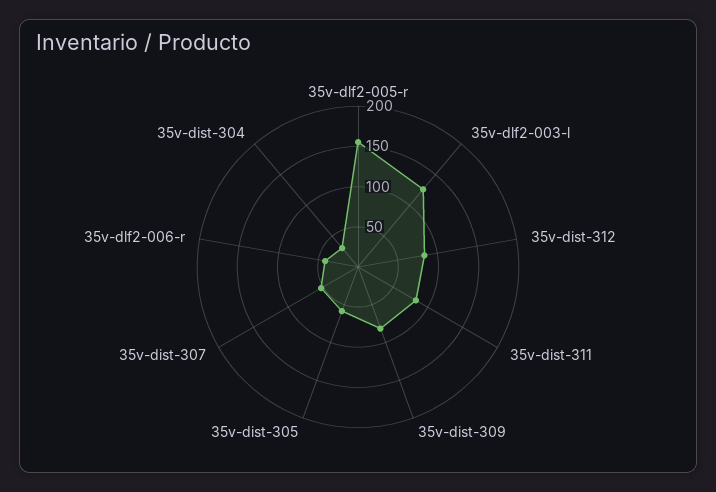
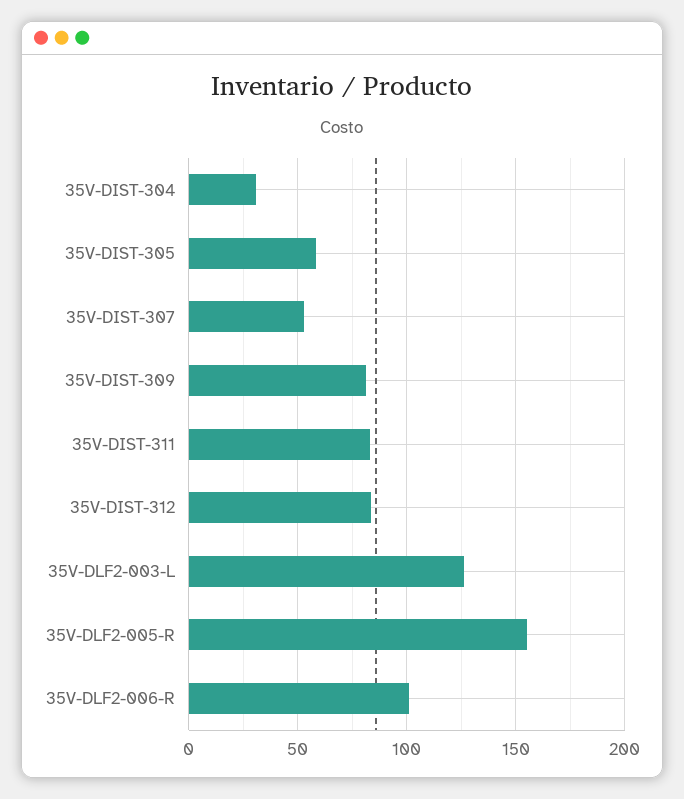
  {
    "35v-dlf2-005-r": 155,
    "35v-dlf2-003-l": 125,
    "35v-dist-312": 85,
    "35v-dist-311": 85,
    "35v-dist-309": 80,
    "35v-dist-305": 60,
    "35v-dist-307": 55,
-   "35v-dlf2-006-r": 40,
+   "35v-dlf2-006-r": 100,
    "35v-dist-304": 30
  }

